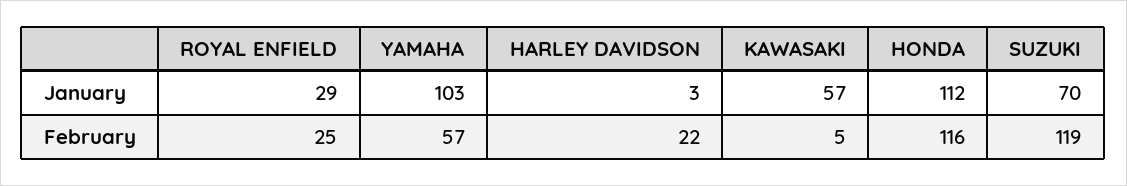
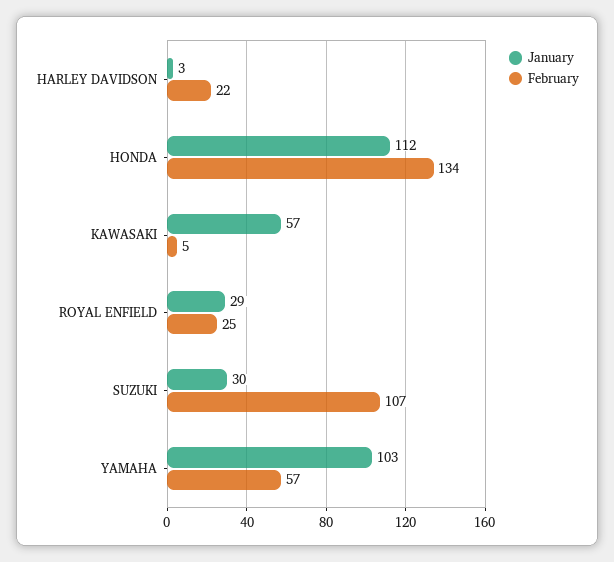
  {
    "January": {
      "ROYAL ENFIELD": 29,
      "YAMAHA": 103,
      "HARLEY DAVIDSON": 3,
      "KAWASAKI": 57,
      "HONDA": 112,
-     "SUZUKI": 70
+     "SUZUKI": 30
    },
    "February": {
      "ROYAL ENFIELD": 25,
      "YAMAHA": 57,
      "HARLEY DAVIDSON": 22,
      "KAWASAKI": 5,
-     "HONDA": 116,
+     "HONDA": 134,
-     "SUZUKI": 119
+     "SUZUKI": 107
    }
  }

